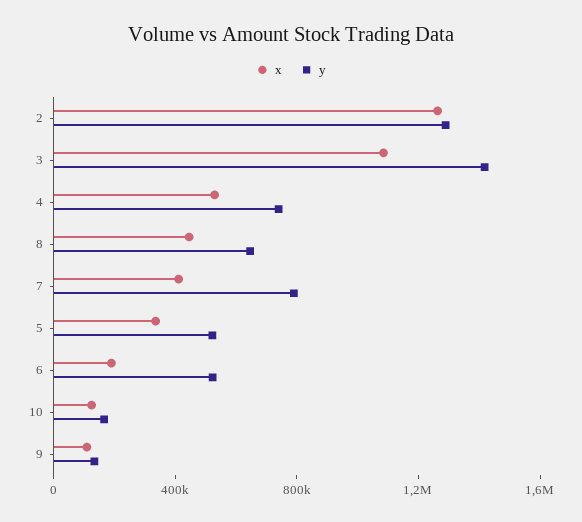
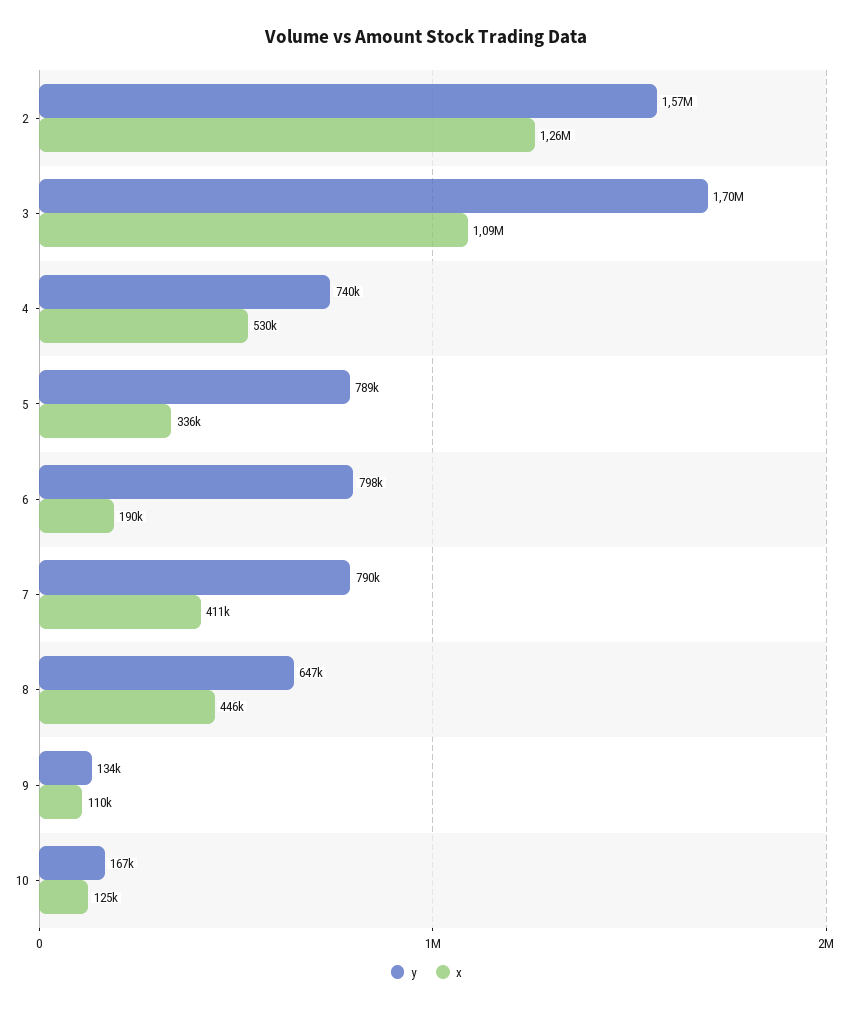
  {
    "x": {
      "2": 1260000,
      "3": 1090000,
      "4": 530000,
      "8": 446000,
      "7": 411000,
      "5": 336000,
      "6": 190000,
      "10": 125000,
      "9": 110000
    },
    "y": {
-     "2": 1300000,
+     "2": 1570000,
-     "3": 1400000,
+     "3": 1700000,
      "4": 740000,
      "8": 647000,
      "7": 790000,
-     "5": 500000,
+     "5": 789000,
-     "6": 500000,
+     "6": 798000,
      "10": 167000,
      "9": 134000
    }
  }

